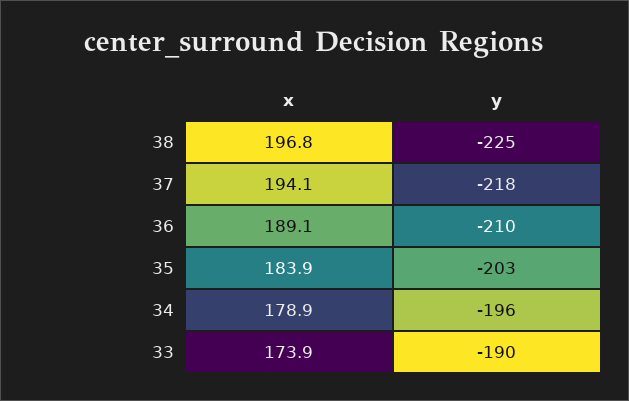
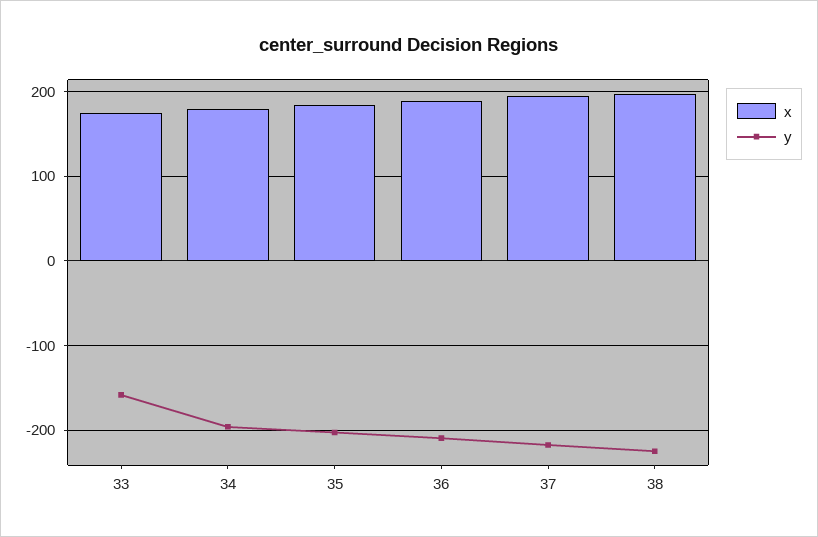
  {
    "x": {
      "38": 196.8,
      "37": 194.1,
      "36": 189.1,
      "35": 183.9,
      "34": 178.9,
      "33": 173.9
    },
    "y": {
      "38": -225,
      "37": -218,
      "36": -210,
      "35": -203,
      "34": -196,
-     "33": -190
+     "33": -160
    }
  }

